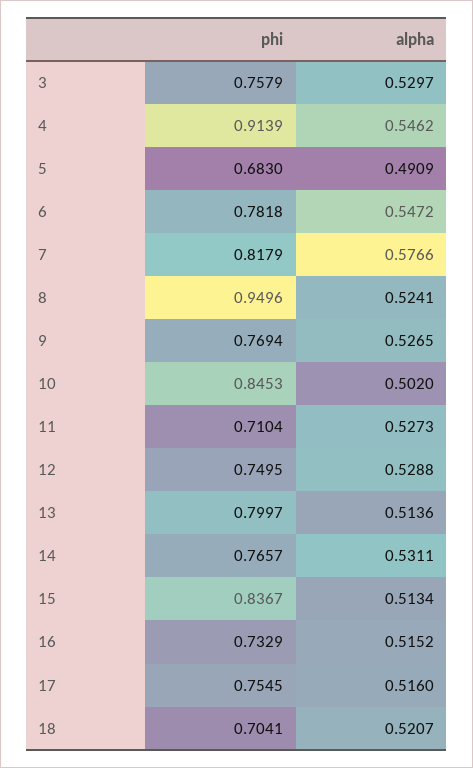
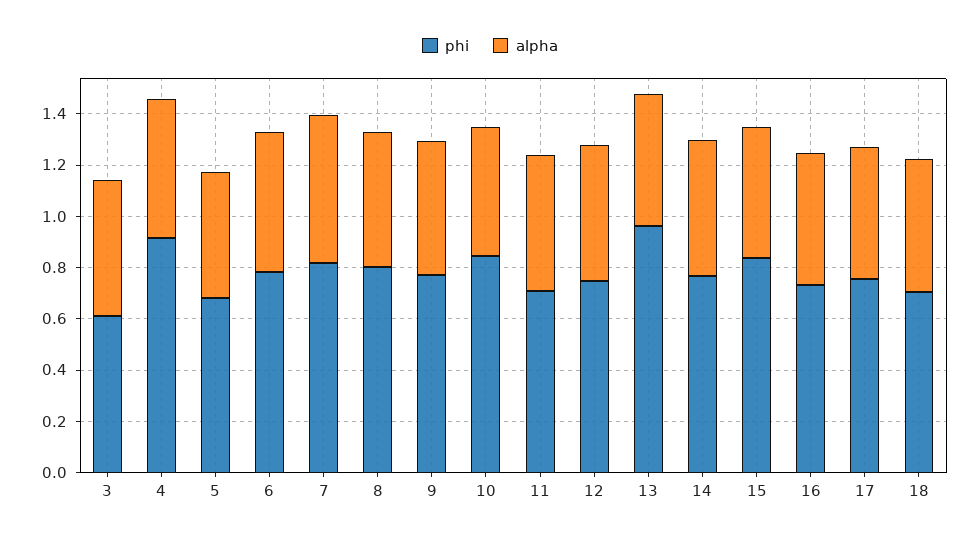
  {
    "phi": {
-     "3": 0.7579,
+     "3": 0.6,
      "4": 0.9139,
      "5": 0.683,
      "6": 0.7818,
      "7": 0.8179,
-     "8": 0.9496,
+     "8": 0.8,
      "9": 0.7694,
      "10": 0.8453,
      "11": 0.7104,
      "12": 0.7495,
-     "13": 0.7997,
+     "13": 0.95,
      "14": 0.7657,
      "15": 0.8367,
      "16": 0.7329,
      "17": 0.7545,
      "18": 0.7041
    },
    "alpha": {
      "3": 0.5297,
      "4": 0.5462,
      "5": 0.4909,
      "6": 0.5472,
      "7": 0.5766,
      "8": 0.5241,
      "9": 0.5265,
      "10": 0.502,
      "11": 0.5273,
      "12": 0.5288,
      "13": 0.5136,
      "14": 0.5311,
      "15": 0.5134,
      "16": 0.5152,
      "17": 0.516,
      "18": 0.5207
    }
  }

